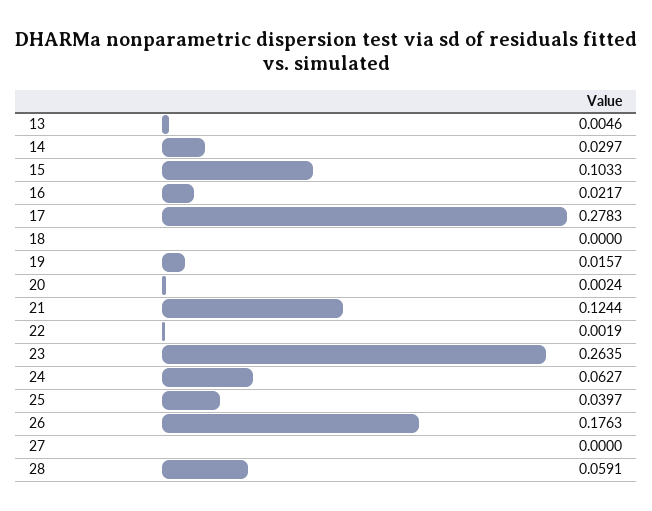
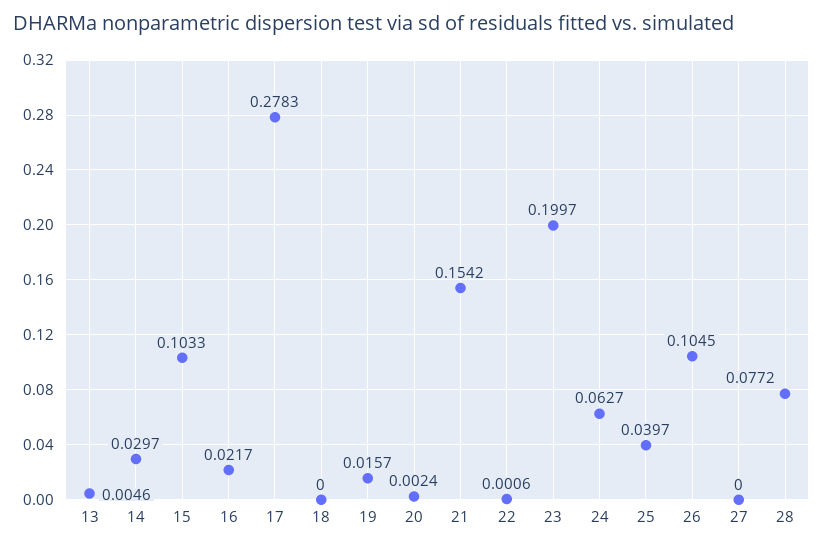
  {
    "13": 0.0046,
    "14": 0.0297,
    "15": 0.1033,
    "16": 0.0217,
    "17": 0.2783,
    "18": 0,
    "19": 0.0157,
    "20": 0.0024,
-   "21": 0.1244,
+   "21": 0.1542,
-   "22": 0.0019,
+   "22": 0.0006,
-   "23": 0.2635,
+   "23": 0.1997,
    "24": 0.0627,
    "25": 0.0397,
-   "26": 0.1763,
+   "26": 0.1045,
    "27": 0,
-   "28": 0.0591
+   "28": 0.0772
  }

